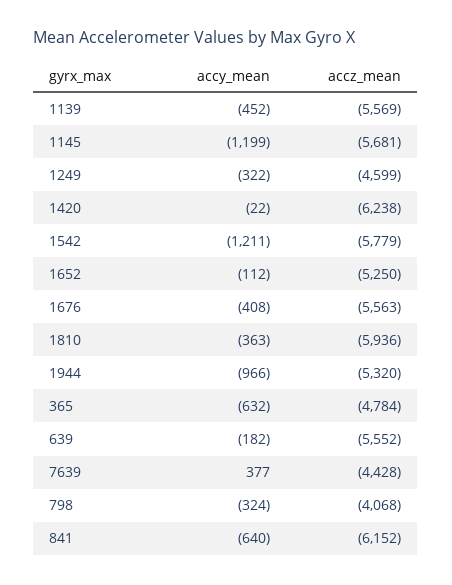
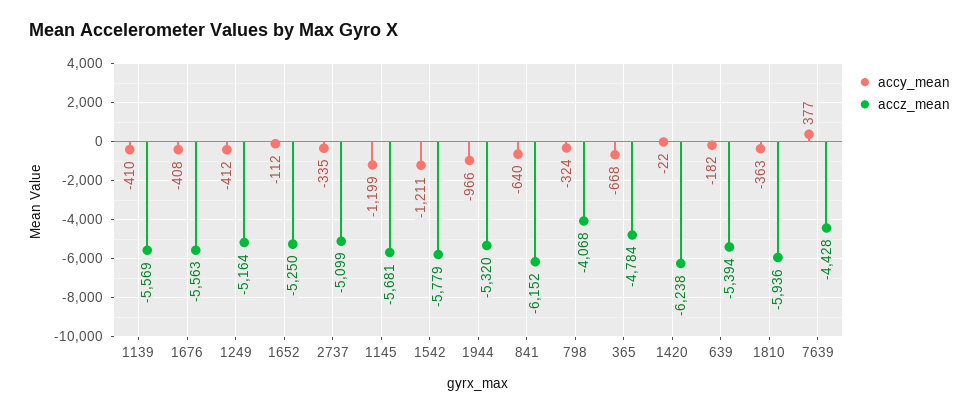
  {
    "accy_mean": {
-     "1139": -452,
+     "1139": -410,
      "1145": -1199,
-     "1249": -322,
+     "1249": -412,
      "1420": -22,
      "1542": -1211,
      "1652": -112,
      "1676": -408,
      "1810": -363,
      "1944": -966,
-     "365": -632,
+     "365": -668,
      "639": -182,
      "7639": 377,
      "798": -324,
-     "841": -640
+     "841": -640,
+     "2737": -335
    },
    "accz_mean": {
      "1139": -5569,
      "1145": -5681,
-     "1249": -4599,
+     "1249": -5164,
      "1420": -6238,
      "1542": -5779,
      "1652": -5250,
      "1676": -5563,
      "1810": -5936,
      "1944": -5320,
      "365": -4784,
-     "639": -5552,
+     "639": -5394,
      "7639": -4428,
      "798": -4068,
-     "841": -6152
+     "841": -6152,
+     "2737": -5099
    }
  }

